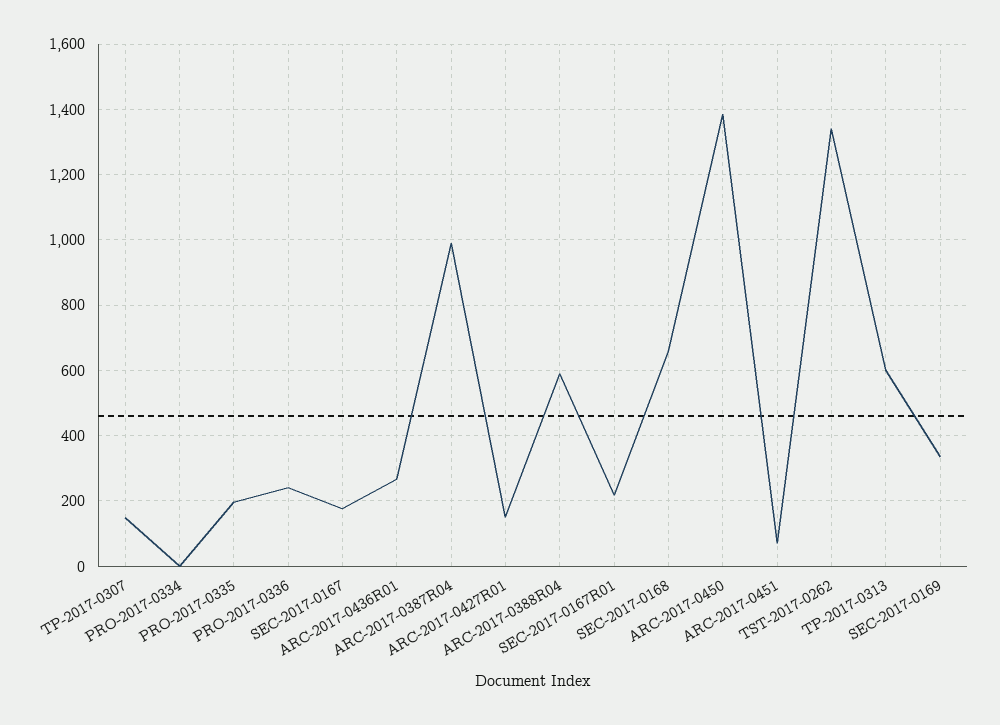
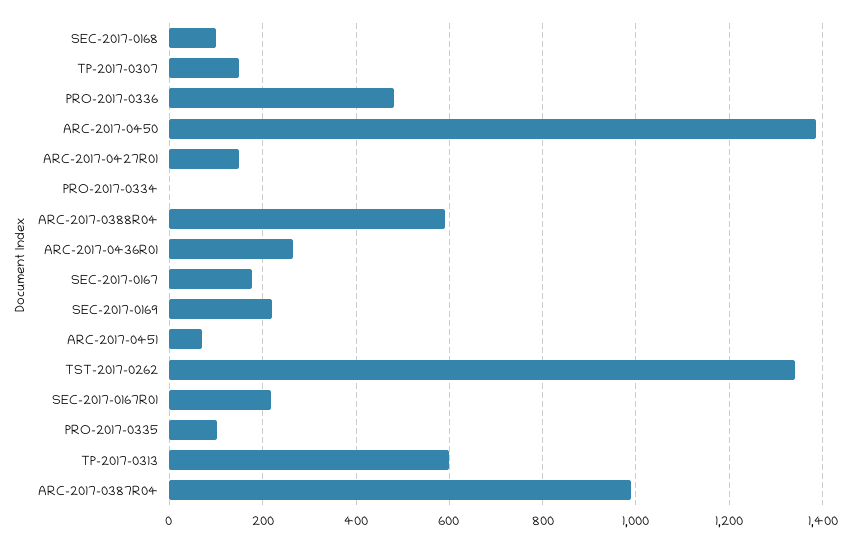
  {
    "TP-2017-0307": 140,
    "PRO-2017-0334": 0,
-   "PRO-2017-0335": 200,
+   "PRO-2017-0335": 100,
-   "PRO-2017-0336": 240,
+   "PRO-2017-0336": 480,
    "SEC-2017-0167": 180,
    "ARC-2017-0436R01": 260,
    "ARC-2017-0387R04": 1000,
    "ARC-2017-0427R01": 160,
    "ARC-2017-0388R04": 600,
    "SEC-2017-0167R01": 220,
-   "SEC-2017-0168": 660,
+   "SEC-2017-0168": 100,
    "ARC-2017-0450": 1380,
    "ARC-2017-0451": 80,
    "TST-2017-0262": 1340,
    "TP-2017-0313": 600,
-   "SEC-2017-0169": 340
+   "SEC-2017-0169": 220
  }

